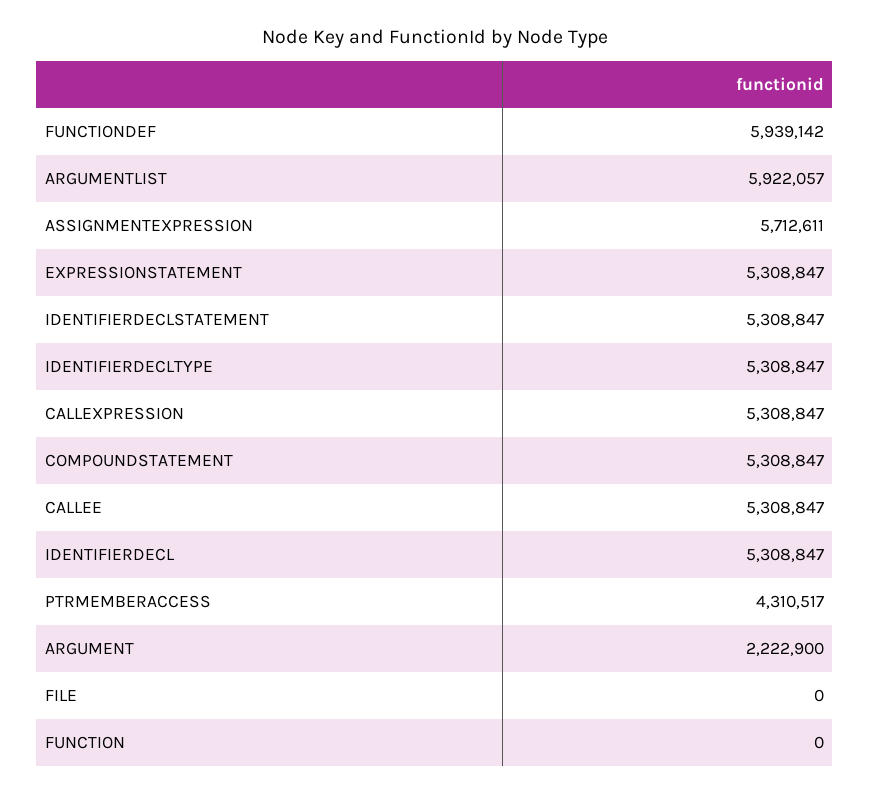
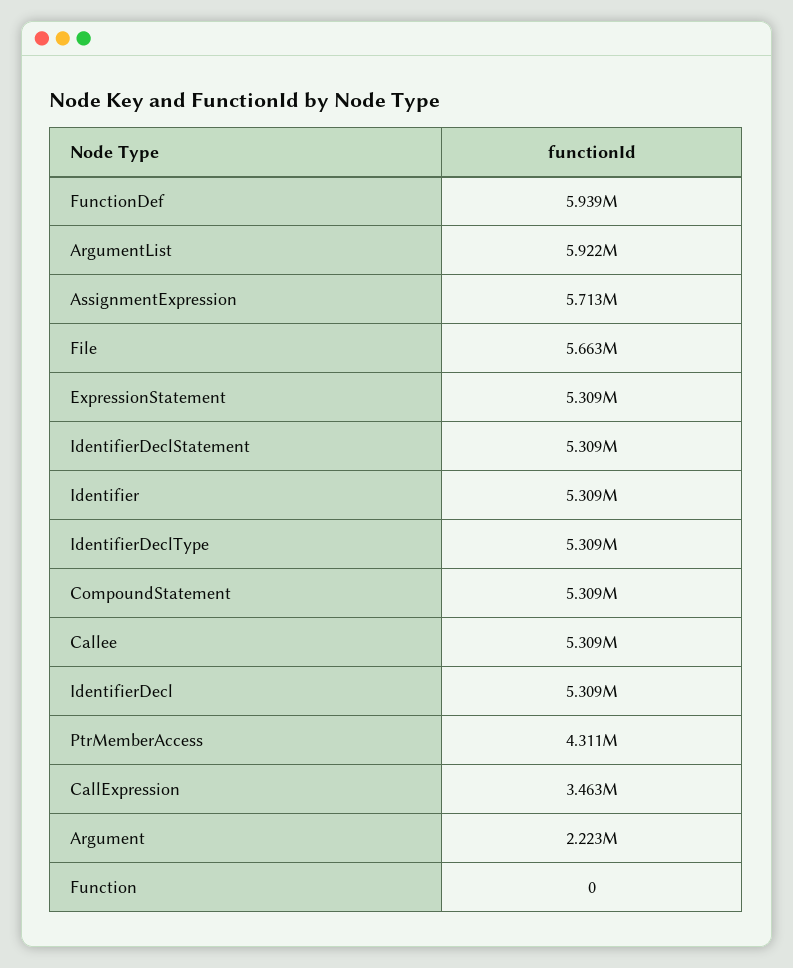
  {
    "FUNCTIONDEF": 5939142,
    "ARGUMENTLIST": 5922057,
    "ASSIGNMENTEXPRESSION": 5712611,
    "EXPRESSIONSTATEMENT": 5308847,
    "IDENTIFIERDECLSTATEMENT": 5308847,
    "IDENTIFIERDECLTYPE": 5308847,
-   "CALLEXPRESSION": 5308847,
+   "CALLEXPRESSION": 3463000,
    "COMPOUNDSTATEMENT": 5308847,
    "CALLEE": 5308847,
    "IDENTIFIERDECL": 5308847,
    "PTRMEMBERACCESS": 4310517,
    "ARGUMENT": 2222900,
-   "FILE": 0,
+   "FILE": 5663000,
-   "FUNCTION": 0
+   "FUNCTION": 0,
+   "Identifier": 5309000
  }

